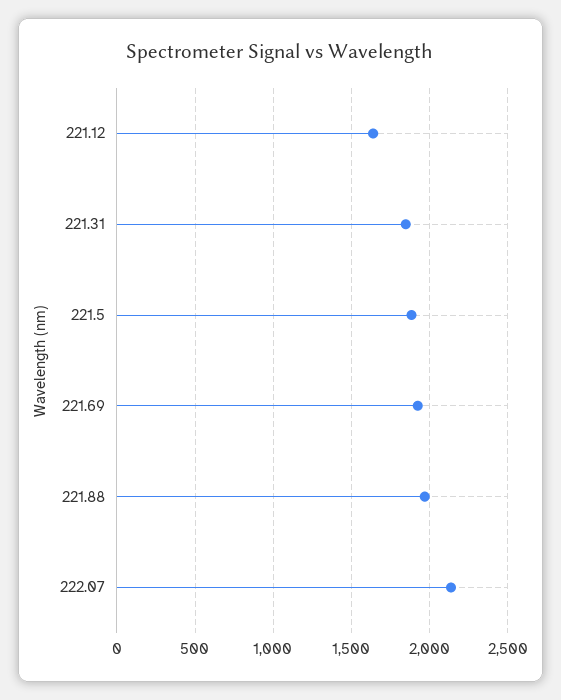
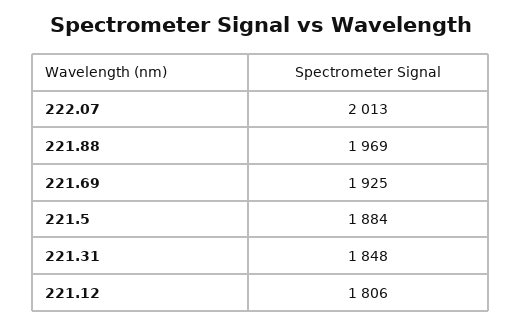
  {
-   "221.12": 1650,
+   "221.12": 1806,
    "221.31": 1848,
    "221.5": 1884,
    "221.69": 1925,
    "221.88": 1969,
-   "222.07": 2150
+   "222.07": 2013
  }

